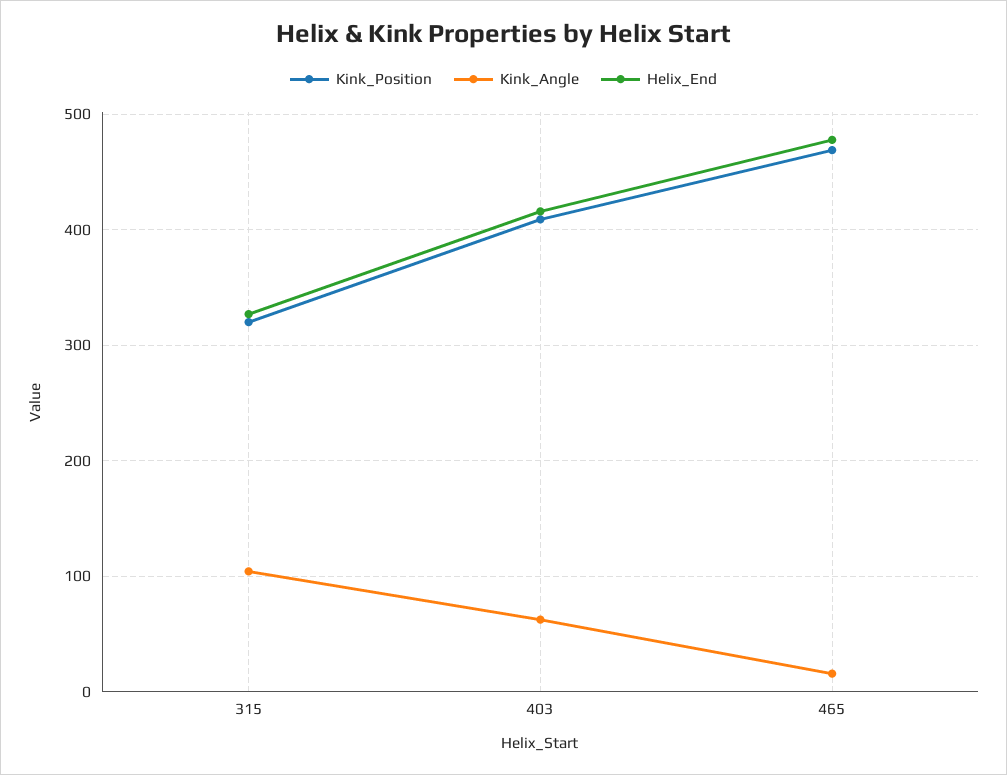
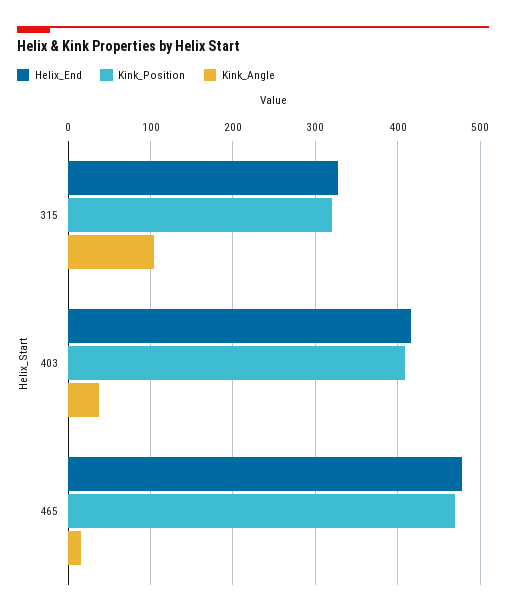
  {
    "Kink_Position": {
      "315": 320,
      "403": 410,
      "465": 470
    },
    "Kink_Angle": {
      "315": 100,
-     "403": 60,
+     "403": 40,
      "465": 20
    },
    "Helix_End": {
      "315": 330,
      "403": 420,
      "465": 480
    }
  }

